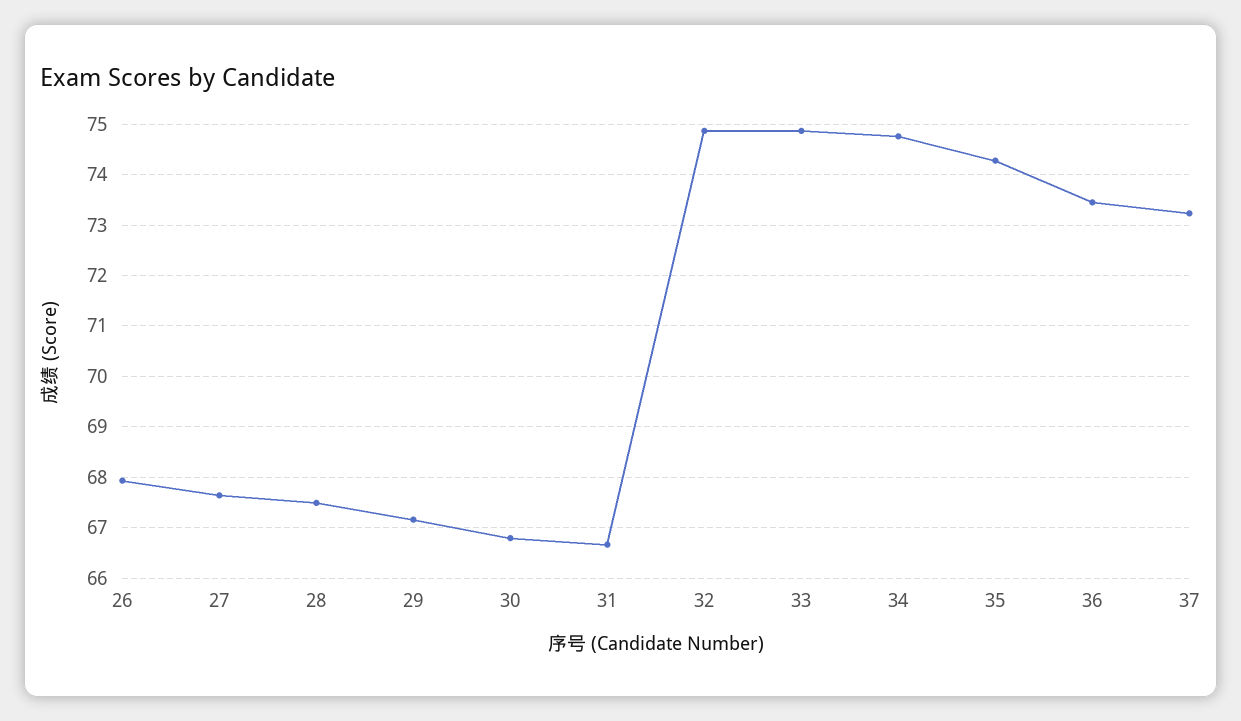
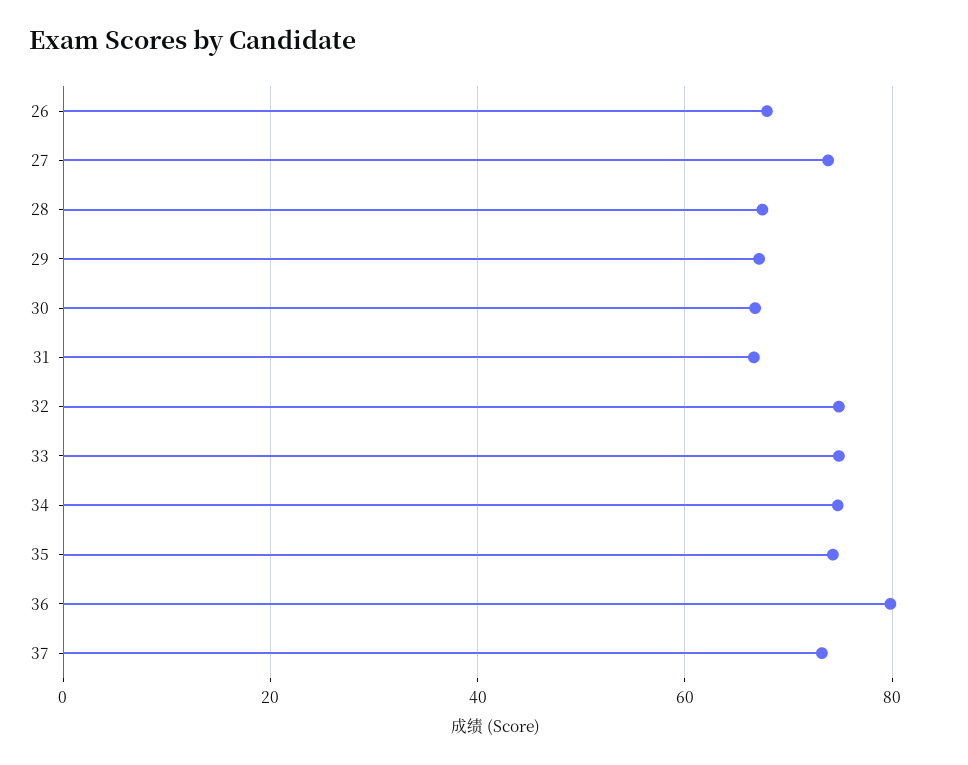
  {
    "26": 68,
-   "27": 67.6,
+   "27": 74,
    "28": 67.4,
    "29": 67.2,
    "30": 66.8,
    "31": 66.6,
    "32": 74.8,
    "33": 74.8,
    "34": 74.8,
    "35": 74.2,
-   "36": 73.4,
+   "36": 80,
    "37": 73.2
  }

